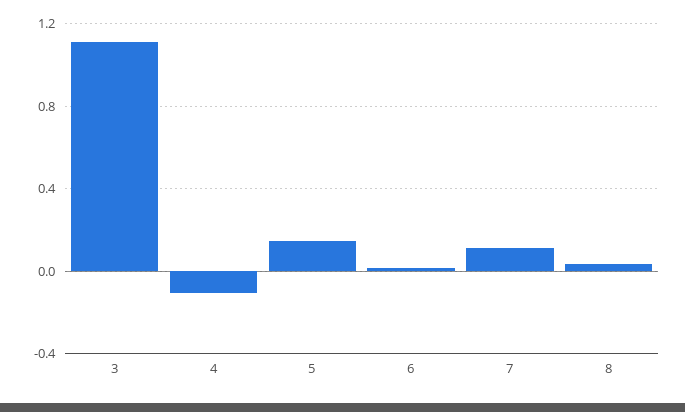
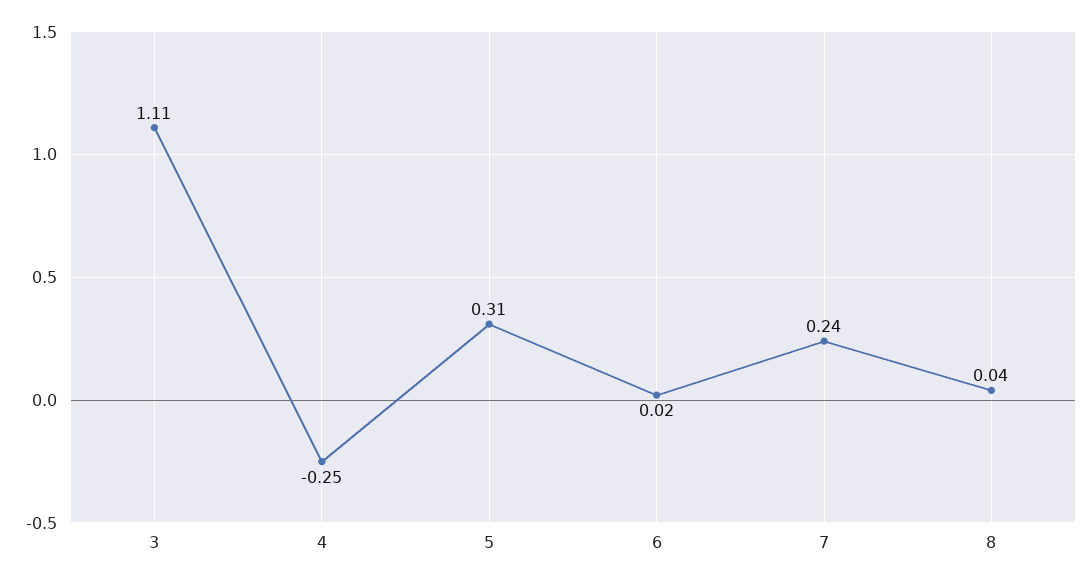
  {
    "3": 1.11,
-   "4": -0.1,
+   "4": -0.25,
-   "5": 0.15,
+   "5": 0.31,
    "6": 0.02,
-   "7": 0.1,
+   "7": 0.24,
    "8": 0.04
  }

